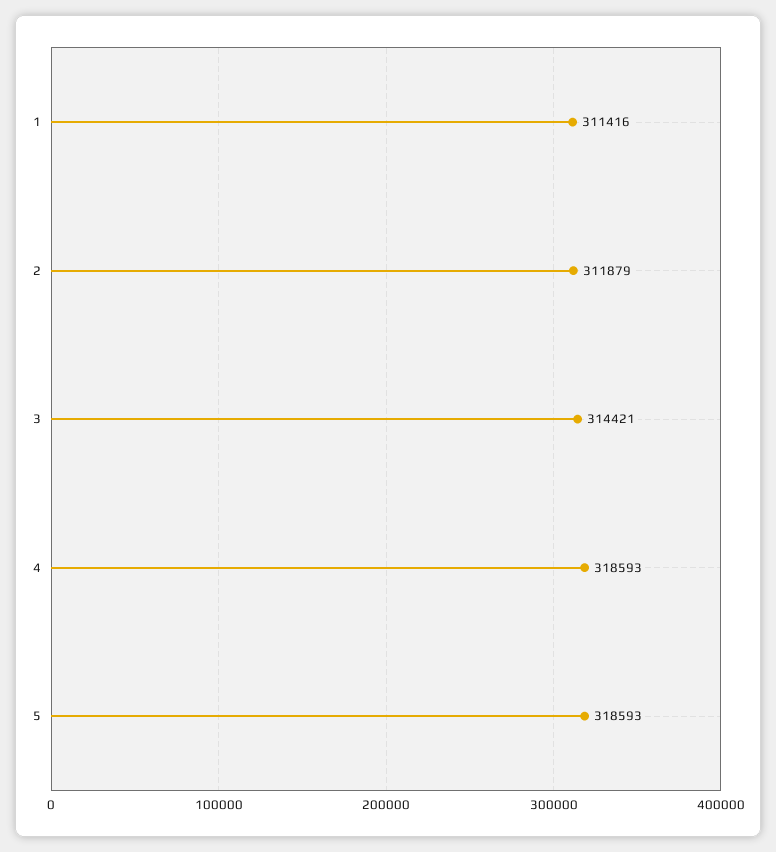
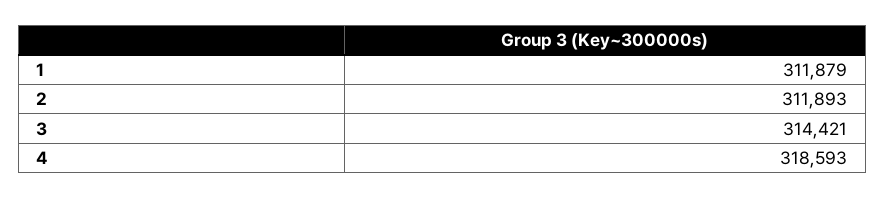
  {
-   "1": 311416,
+   "1": 311879,
-   "2": 311879,
+   "2": 311893,
    "3": 314421,
-   "4": 318593,
+   "4": 318593
-   "5": 318593
  }

